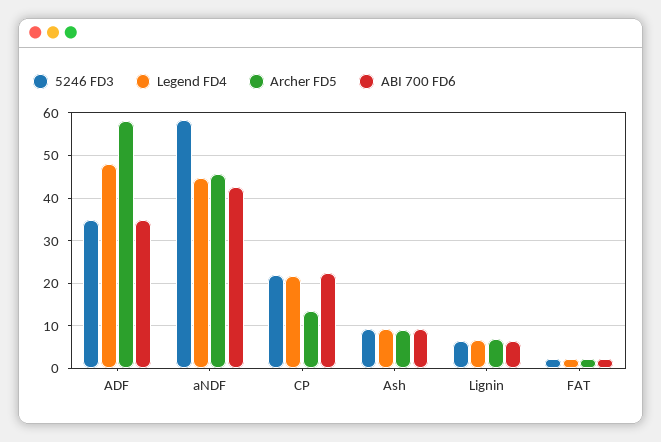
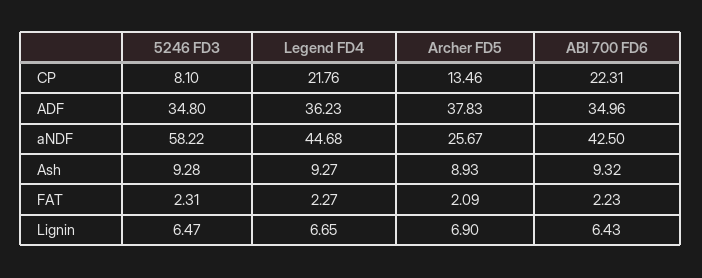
  {
    "5246 FD3": {
      "ADF": 34.8,
      "aNDF": 58.22,
-     "CP": 22,
+     "CP": 8.1,
      "Ash": 9.28,
      "Lignin": 6.47,
      "FAT": 2.31
    },
    "Legend FD4": {
-     "ADF": 48,
+     "ADF": 36.23,
      "aNDF": 44.68,
      "CP": 21.76,
      "Ash": 9.27,
      "Lignin": 6.65,
      "FAT": 2.27
    },
    "Archer FD5": {
-     "ADF": 58,
+     "ADF": 37.83,
-     "aNDF": 46,
+     "aNDF": 25.67,
      "CP": 13.46,
      "Ash": 8.93,
      "Lignin": 6.9,
      "FAT": 2.09
    },
    "ABI 700 FD6": {
      "ADF": 34.96,
      "aNDF": 42.5,
      "CP": 22.31,
      "Ash": 9.32,
      "Lignin": 6.43,
      "FAT": 2.23
    }
  }

